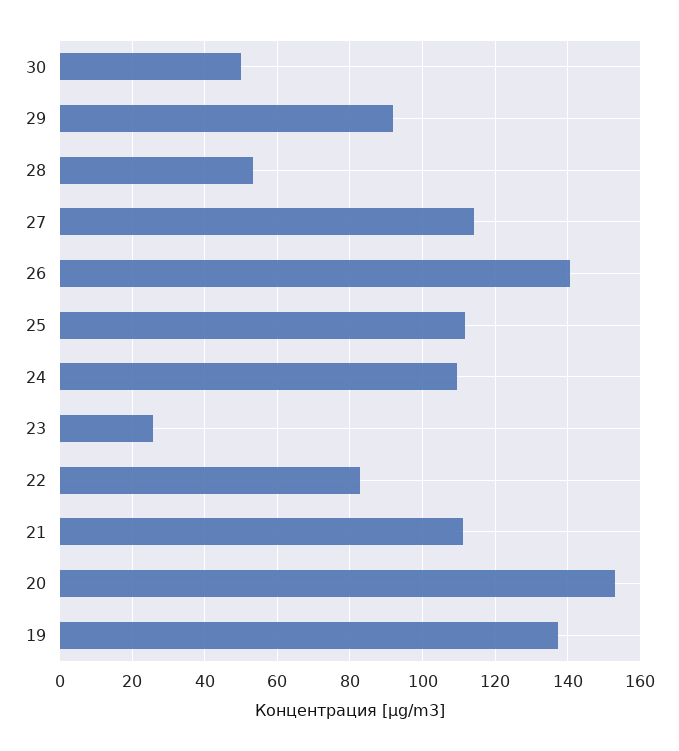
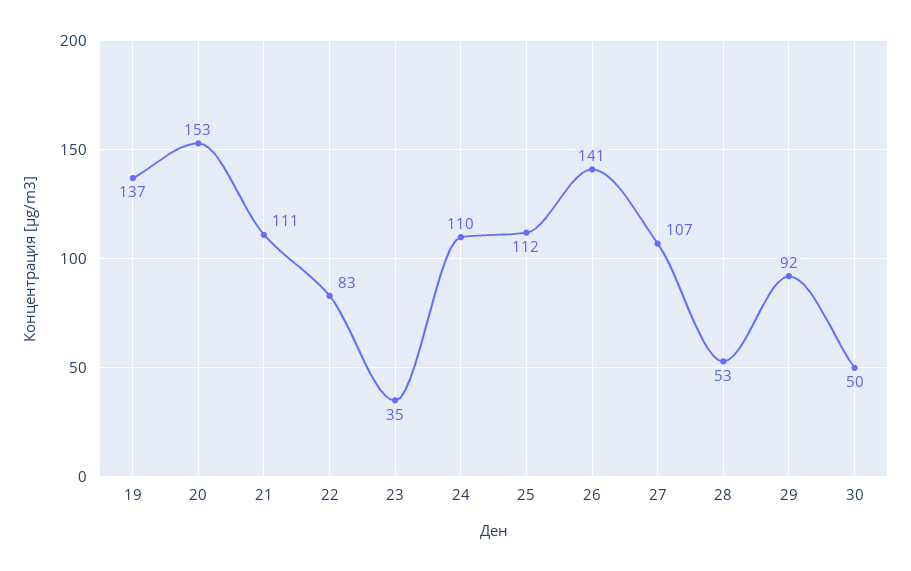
  {
    "30": 50,
    "29": 92,
    "28": 53,
-   "27": 114,
+   "27": 107,
    "26": 141,
    "25": 112,
    "24": 110,
-   "23": 26,
+   "23": 35,
    "22": 83,
    "21": 111,
    "20": 153,
    "19": 137
  }

